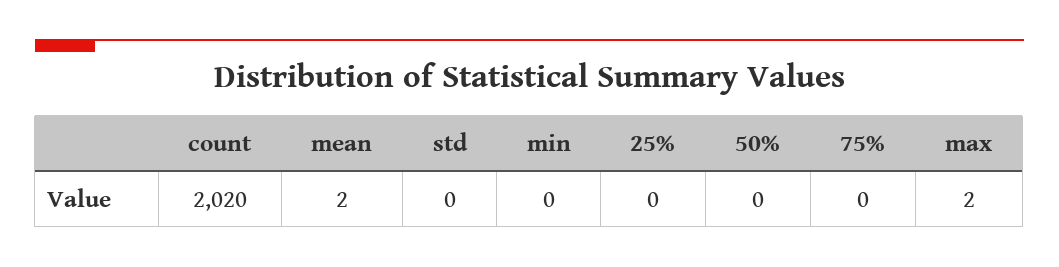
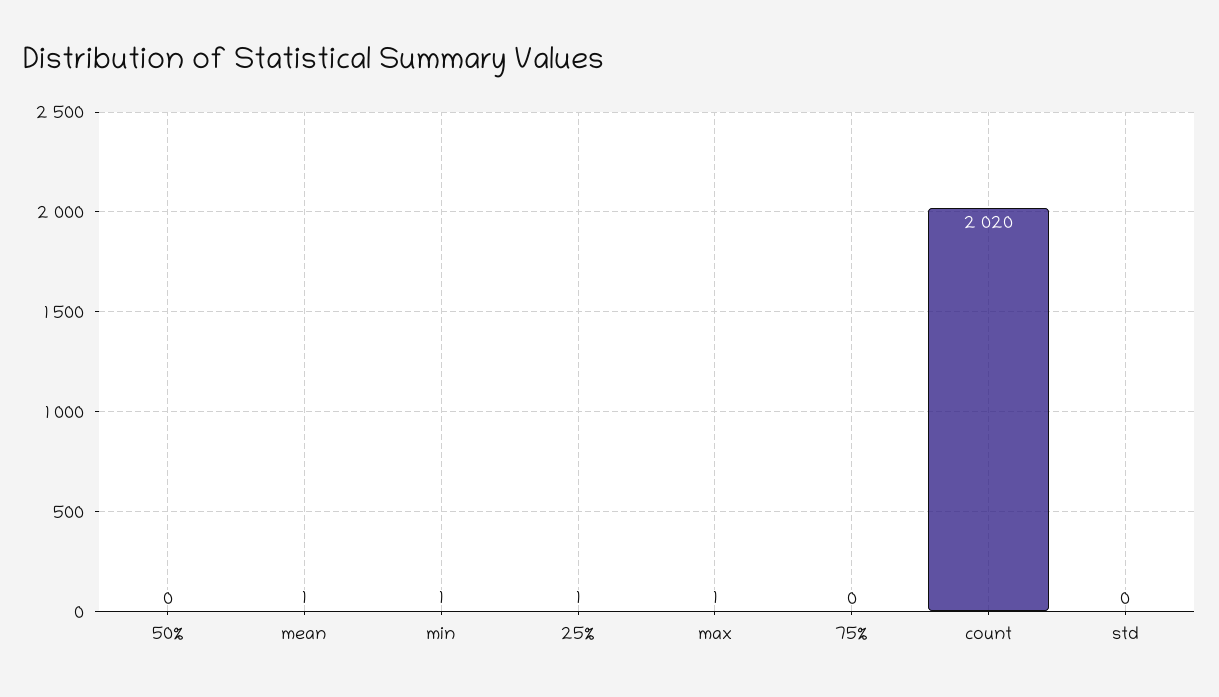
  {
    "count": 2020,
-   "mean": 2,
+   "mean": 1,
    "std": 0,
-   "min": 0,
+   "min": 1,
-   "25%": 0,
+   "25%": 1,
    "50%": 0,
    "75%": 0,
-   "max": 2
+   "max": 1
  }

